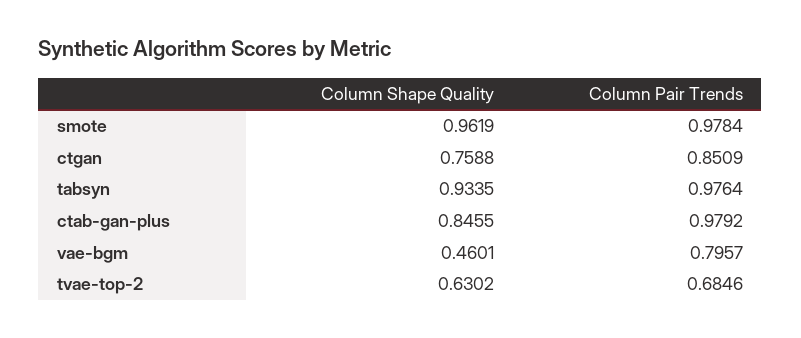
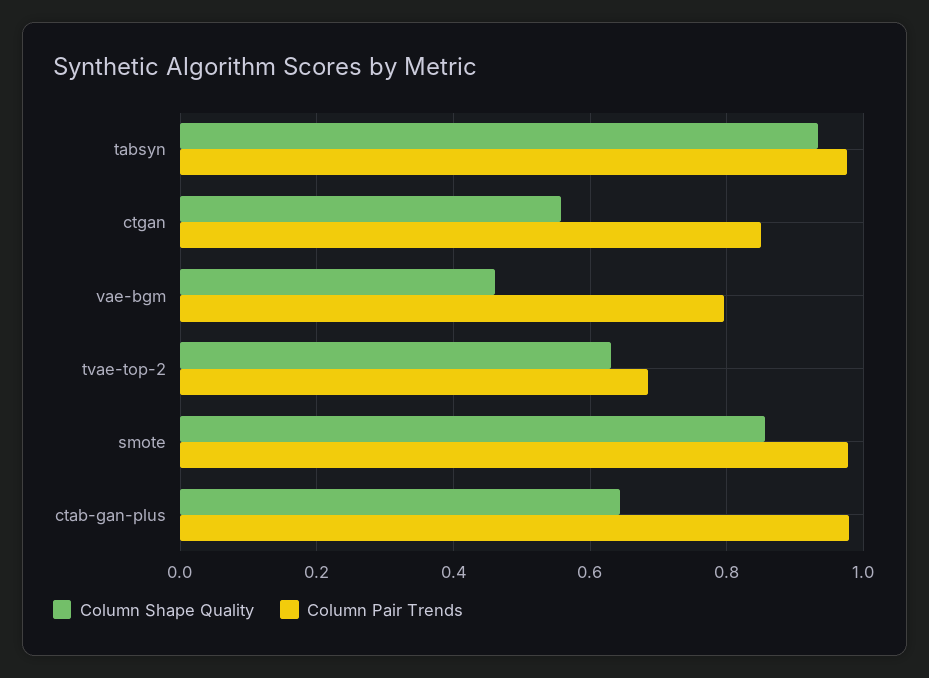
  {
    "Column Shape Quality": {
-     "smote": 0.9619,
+     "smote": 0.86,
-     "ctgan": 0.7588,
+     "ctgan": 0.56,
      "tabsyn": 0.9335,
-     "ctab-gan-plus": 0.8455,
+     "ctab-gan-plus": 0.64,
      "vae-bgm": 0.4601,
      "tvae-top-2": 0.6302
    },
    "Column Pair Trends": {
      "smote": 0.9784,
      "ctgan": 0.8509,
      "tabsyn": 0.9764,
      "ctab-gan-plus": 0.9792,
      "vae-bgm": 0.7957,
      "tvae-top-2": 0.6846
    }
  }

